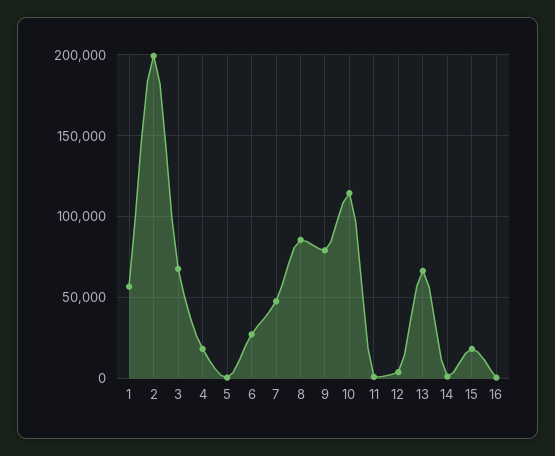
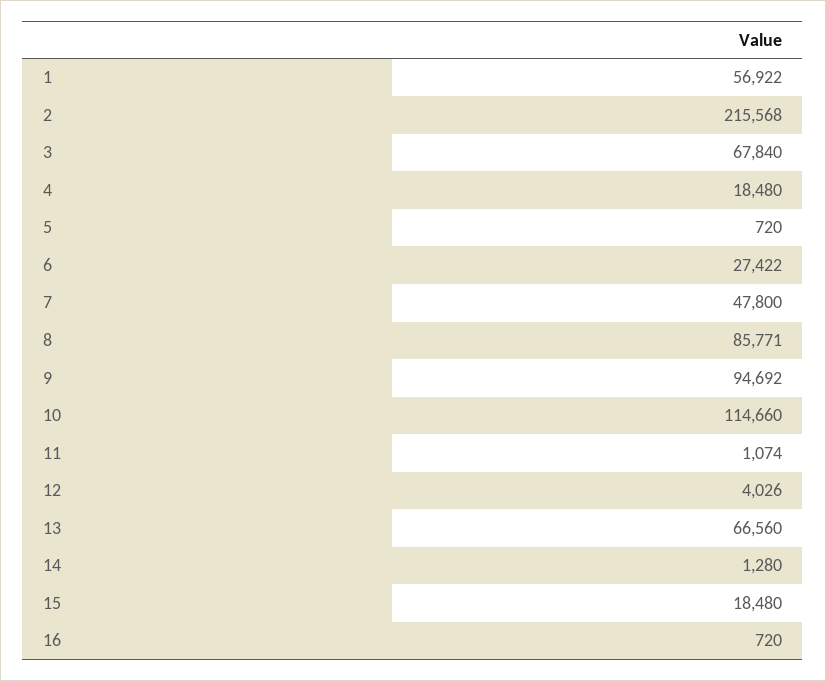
  {
    "1": 56922,
-   "2": 200000,
+   "2": 215568,
    "3": 67840,
    "4": 18480,
    "5": 720,
    "6": 27422,
    "7": 47800,
    "8": 85771,
-   "9": 80000,
+   "9": 94692,
    "10": 114660,
    "11": 1074,
    "12": 4026,
    "13": 66560,
    "14": 1280,
    "15": 18480,
    "16": 720
  }

